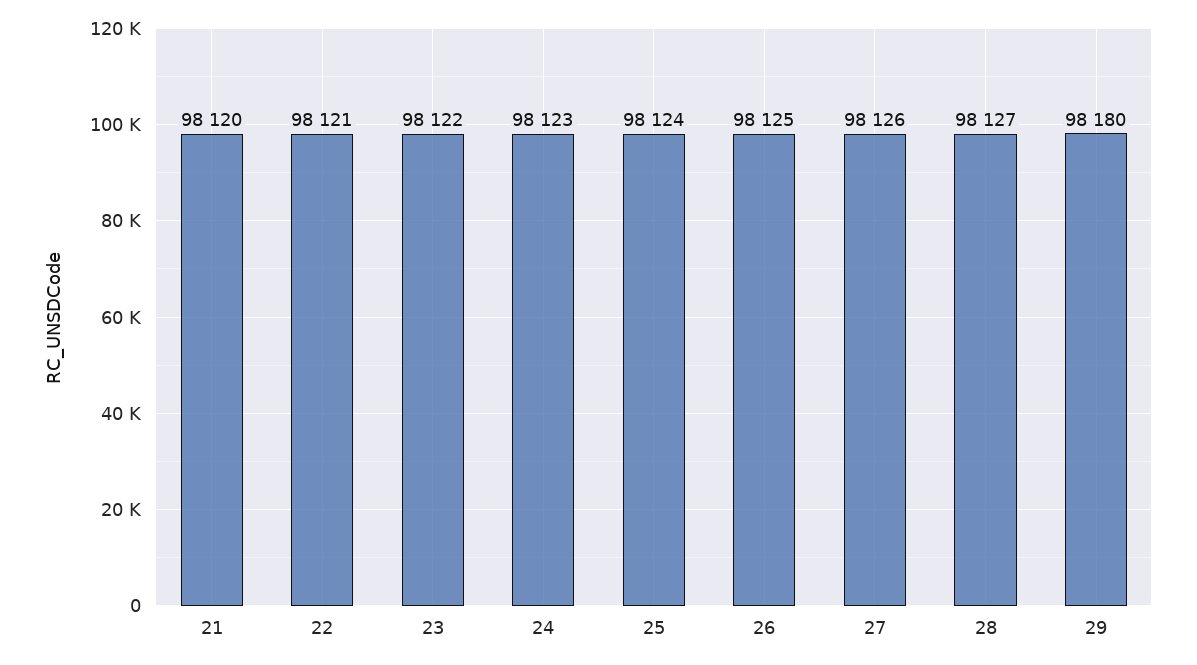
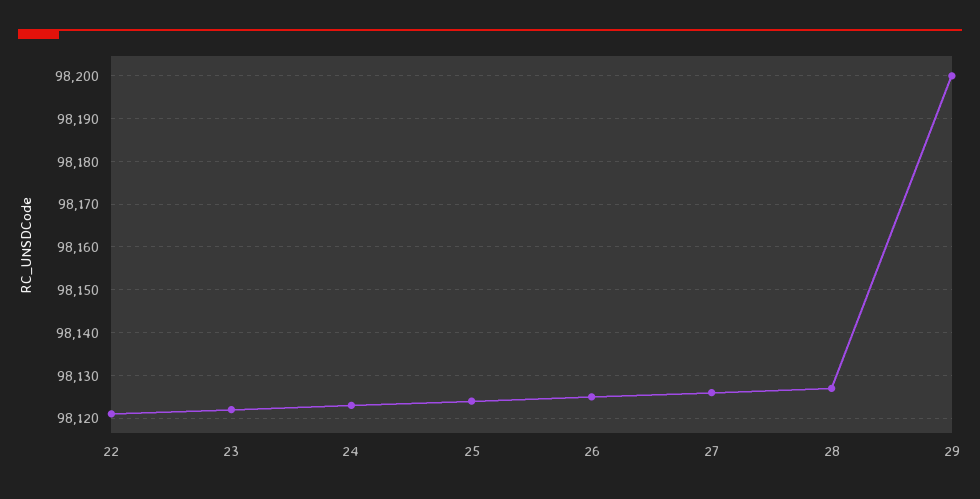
  {
-   "21": 98120,
    "22": 98121,
    "23": 98122,
    "24": 98123,
    "25": 98124,
    "26": 98125,
    "27": 98126,
    "28": 98127,
-   "29": 98180
+   "29": 98200
  }

